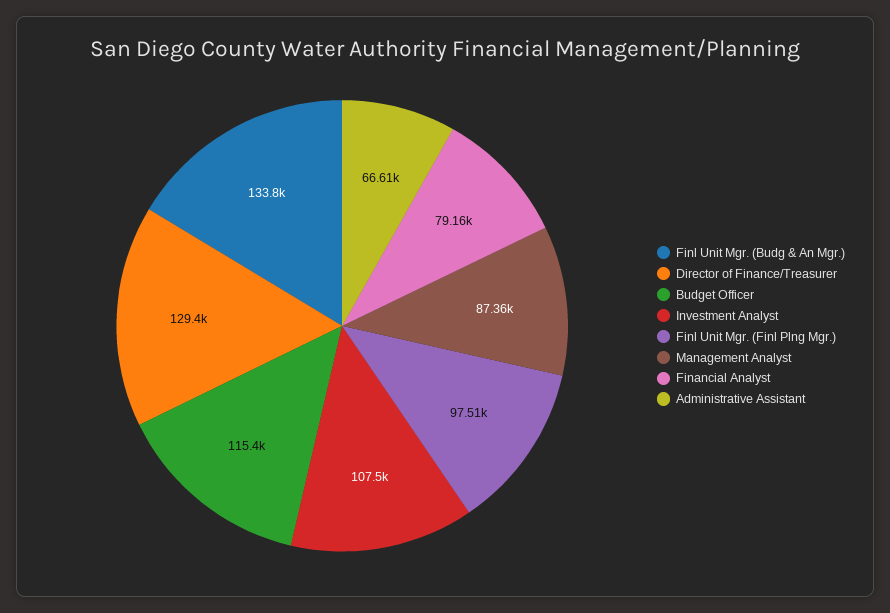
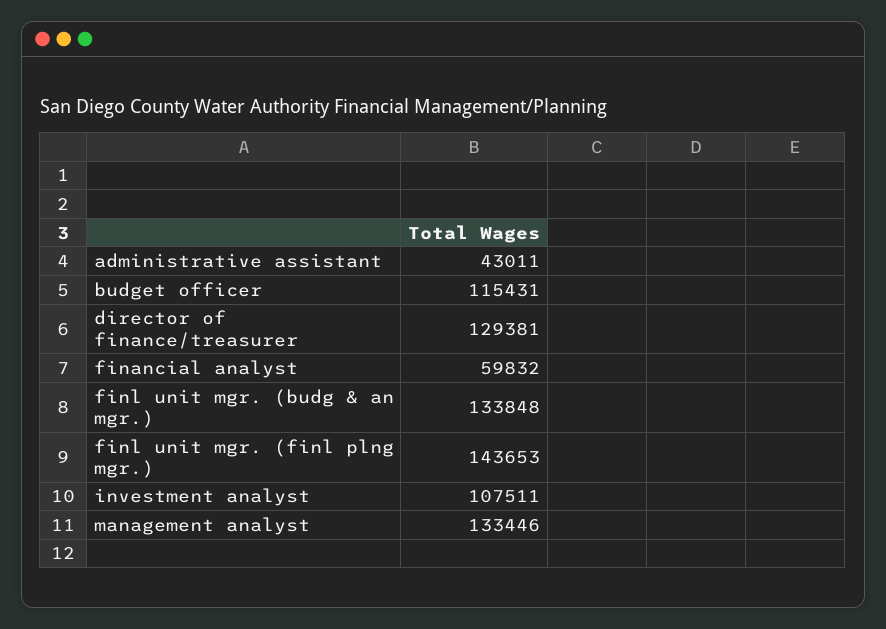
  {
    "Finl Unit Mgr. (Budg & An Mgr.)": 133848,
    "Director of Finance/Treasurer": 129381,
    "Budget Officer": 115431,
    "Investment Analyst": 107511,
-   "Finl Unit Mgr. (Finl Plng Mgr.)": 97510,
+   "Finl Unit Mgr. (Finl Plng Mgr.)": 143653,
-   "Management Analyst": 87360,
+   "Management Analyst": 133446,
-   "Financial Analyst": 79160,
+   "Financial Analyst": 59832,
-   "Administrative Assistant": 66610
+   "Administrative Assistant": 43011
  }

